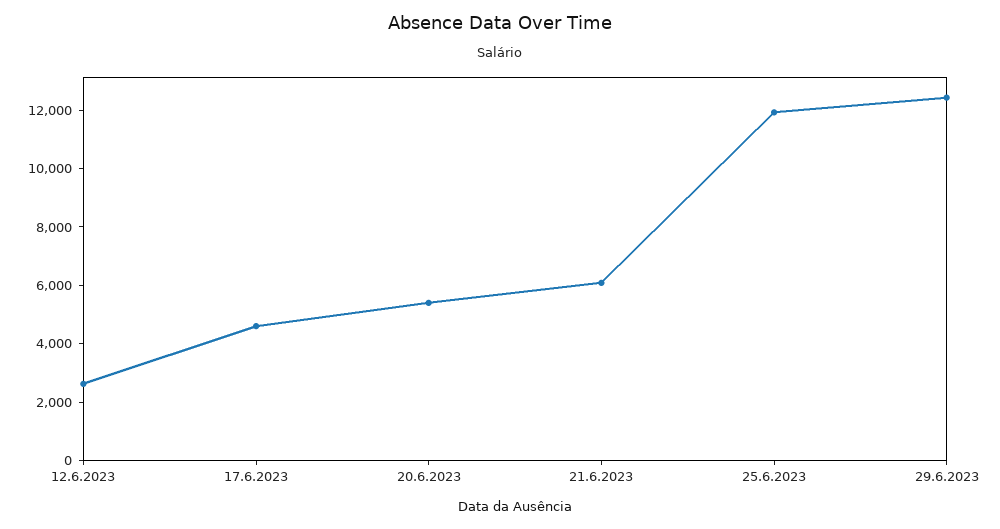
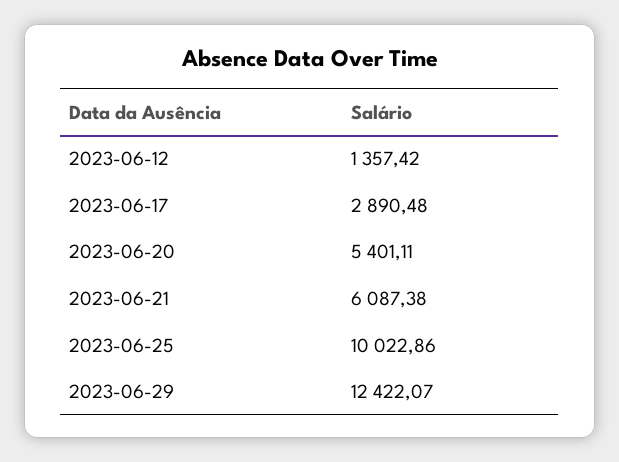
  {
-   "12.6.2023": 2500,
+   "12.6.2023": 1357.42,
-   "17.6.2023": 4500,
+   "17.6.2023": 2890.48,
    "20.6.2023": 5401.11,
    "21.6.2023": 6087.38,
-   "25.6.2023": 12000,
+   "25.6.2023": 10022.86,
    "29.6.2023": 12422.07
  }

